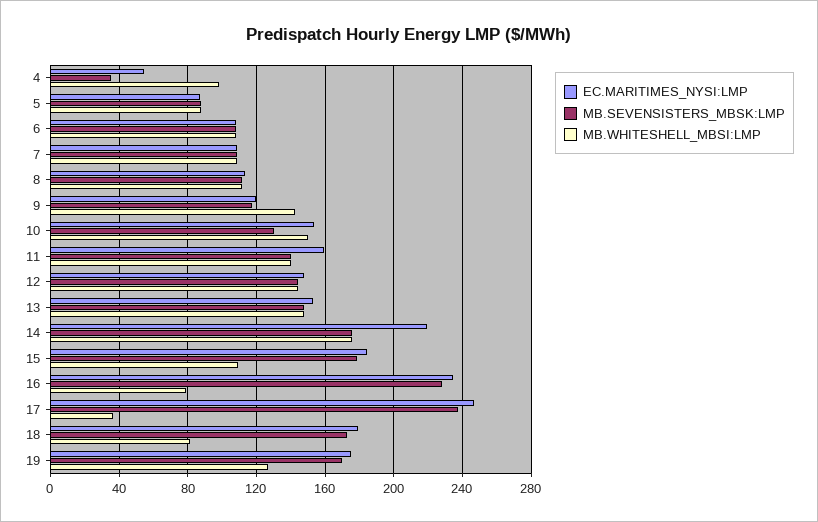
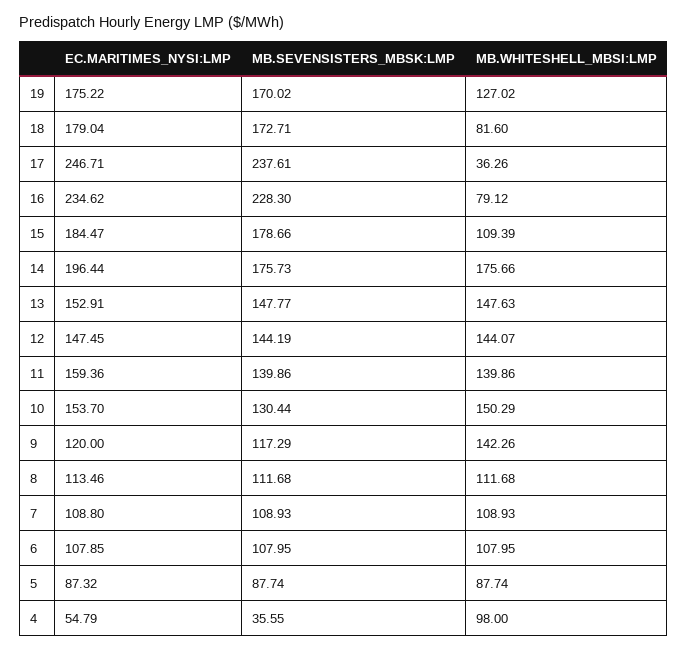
  {
    "EC.MARITIMES_NYSI:LMP": {
      "4": 54.79,
      "5": 87.32,
      "6": 107.85,
      "7": 108.8,
      "8": 113.46,
      "9": 120,
      "10": 153.7,
      "11": 159.36,
      "12": 147.45,
      "13": 152.91,
-     "14": 220,
+     "14": 196.44,
      "15": 184.47,
      "16": 234.62,
      "17": 246.71,
      "18": 179.04,
      "19": 175.22
    },
    "MB.SEVENSISTERS_MBSK:LMP": {
      "4": 35.55,
      "5": 87.74,
      "6": 107.95,
      "7": 108.93,
      "8": 111.68,
      "9": 117.29,
      "10": 130.44,
      "11": 139.86,
      "12": 144.19,
      "13": 147.77,
      "14": 175.73,
      "15": 178.66,
      "16": 228.3,
      "17": 237.61,
      "18": 172.71,
      "19": 170.02
    },
    "MB.WHITESHELL_MBSI:LMP": {
      "4": 98,
      "5": 87.74,
      "6": 107.95,
      "7": 108.93,
      "8": 111.68,
      "9": 142.26,
      "10": 150.29,
      "11": 139.86,
      "12": 144.07,
      "13": 147.63,
      "14": 175.66,
      "15": 109.39,
      "16": 79.12,
      "17": 36.26,
      "18": 81.6,
      "19": 127.02
    }
  }

